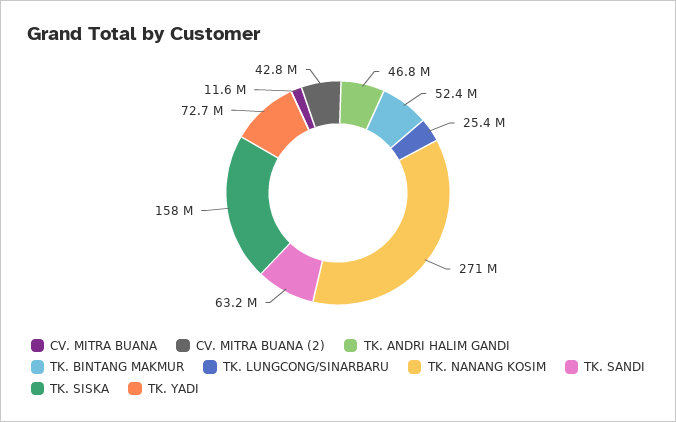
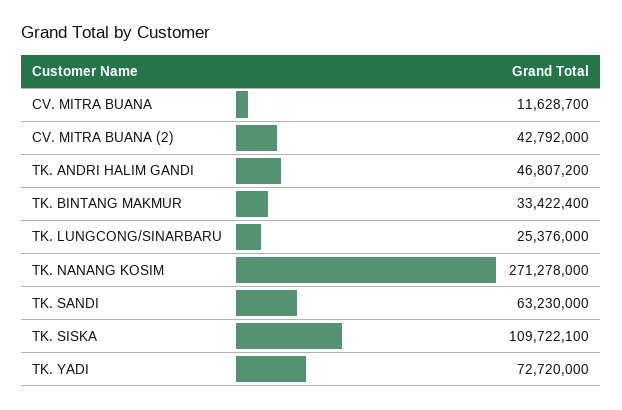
  {
    "CV. MITRA BUANA": 11628700,
    "CV. MITRA BUANA (2)": 42792000,
    "TK. ANDRI HALIM GANDI": 46807200,
-   "TK. BINTANG MAKMUR": 52400000,
+   "TK. BINTANG MAKMUR": 33422400,
    "TK. LUNGCONG/SINARBARU": 25376000,
    "TK. NANANG KOSIM": 271278000,
    "TK. SANDI": 63230000,
-   "TK. SISKA": 158000000,
+   "TK. SISKA": 109722100,
    "TK. YADI": 72720000
  }

